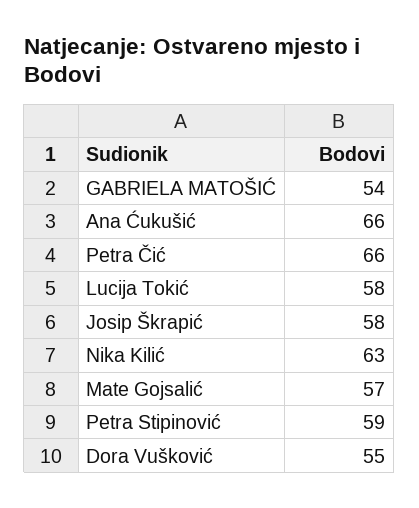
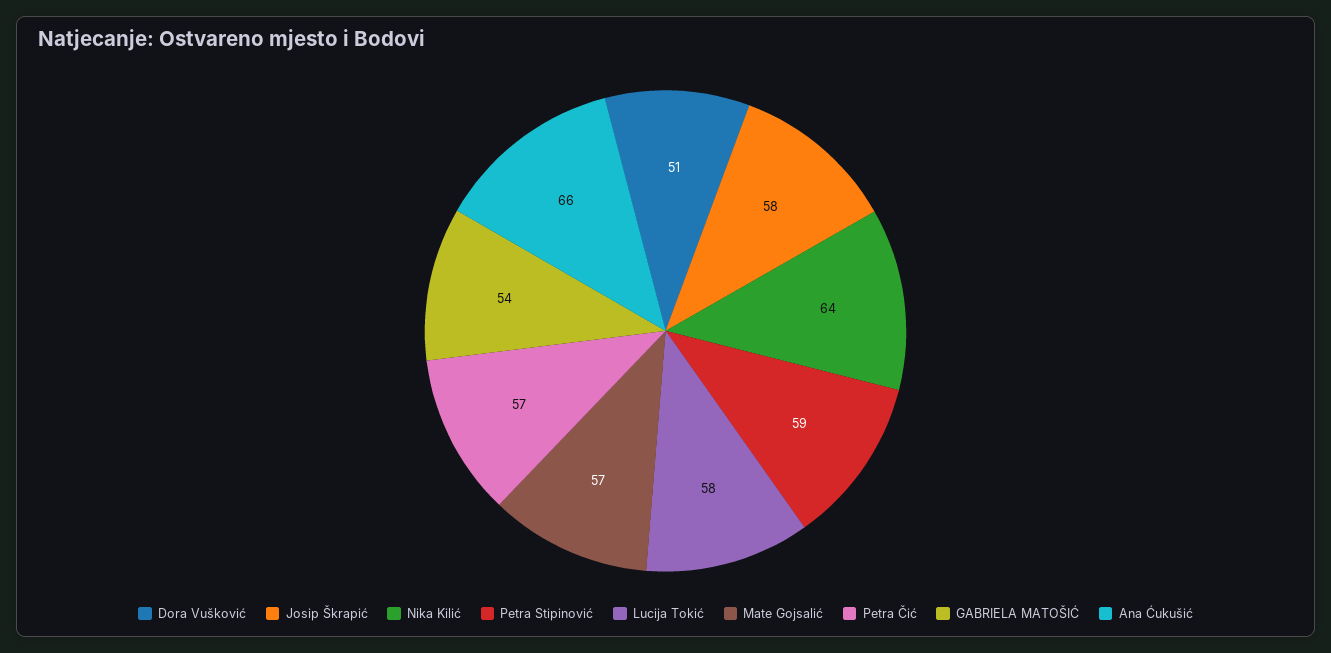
  {
    "GABRIELA MATOŠIĆ": 54,
    "Ana Ćukušić": 66,
-   "Petra Čić": 66,
+   "Petra Čić": 57,
    "Lucija Tokić": 58,
    "Josip Škrapić": 58,
-   "Nika Kilić": 63,
+   "Nika Kilić": 64,
    "Mate Gojsalić": 57,
    "Petra Stipinović": 59,
-   "Dora Vušković": 55
+   "Dora Vušković": 51
  }

